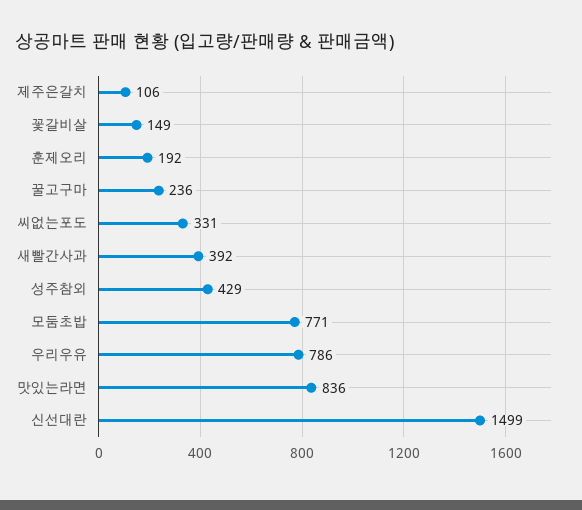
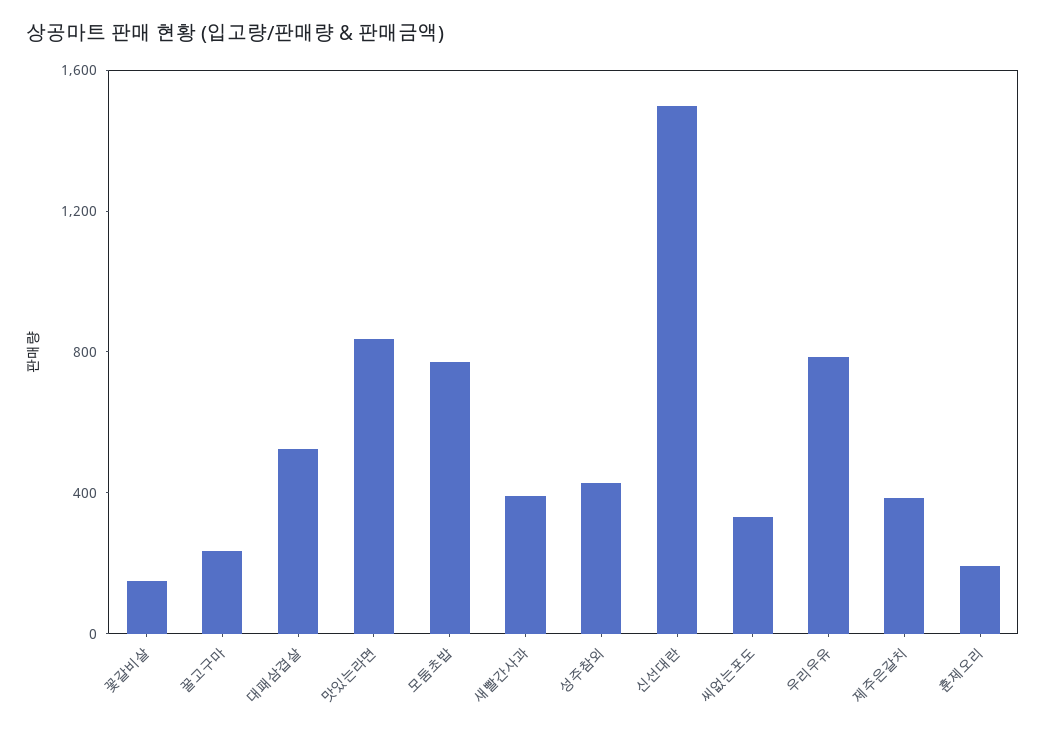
  {
-   "제주은갈치": 106,
+   "제주은갈치": 400,
    "꽃갈비살": 149,
    "훈제오리": 192,
    "꿀고구마": 236,
    "씨없는포도": 331,
    "새빨간사과": 392,
    "성주참외": 429,
    "모둠초밥": 771,
    "우리우유": 786,
    "맛있는라면": 836,
-   "신선대란": 1499
+   "신선대란": 1499,
+   "대패삼겹살": 500
  }

